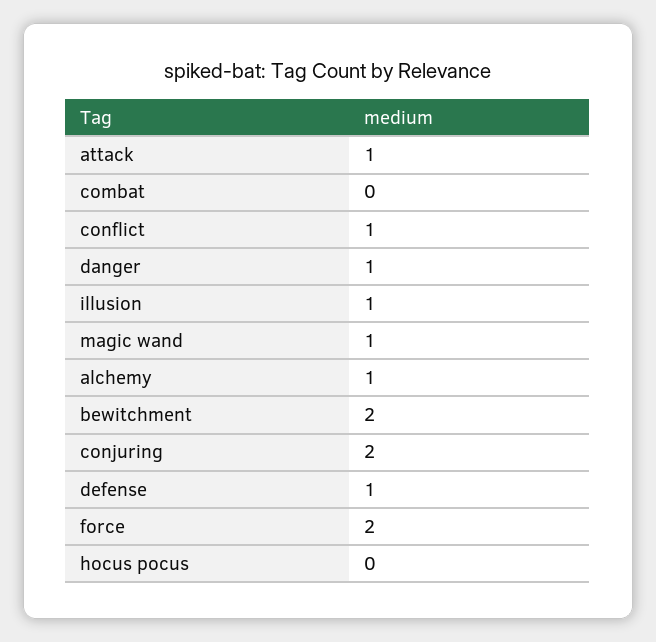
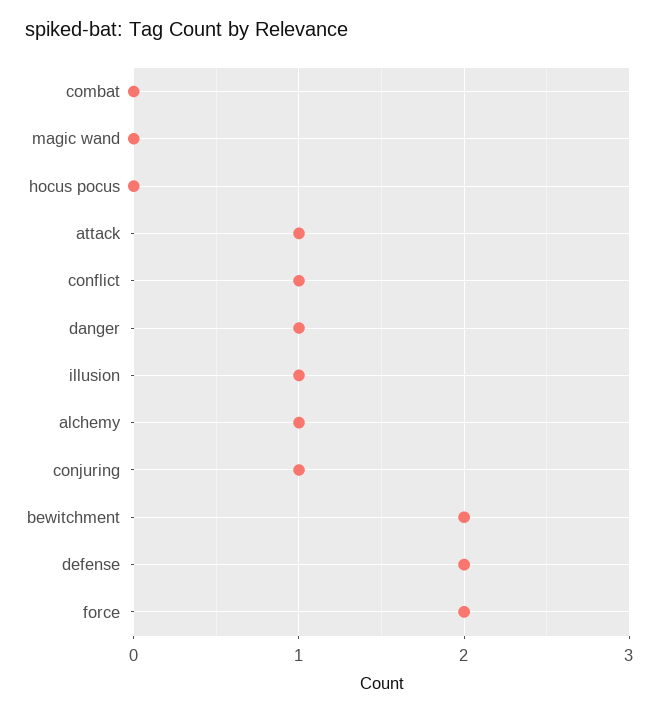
  {
    "attack": 1,
    "combat": 0,
    "conflict": 1,
    "danger": 1,
    "illusion": 1,
-   "magic wand": 1,
+   "magic wand": 0,
    "alchemy": 1,
    "bewitchment": 2,
-   "conjuring": 2,
+   "conjuring": 1,
-   "defense": 1,
+   "defense": 2,
    "force": 2,
    "hocus pocus": 0
  }

